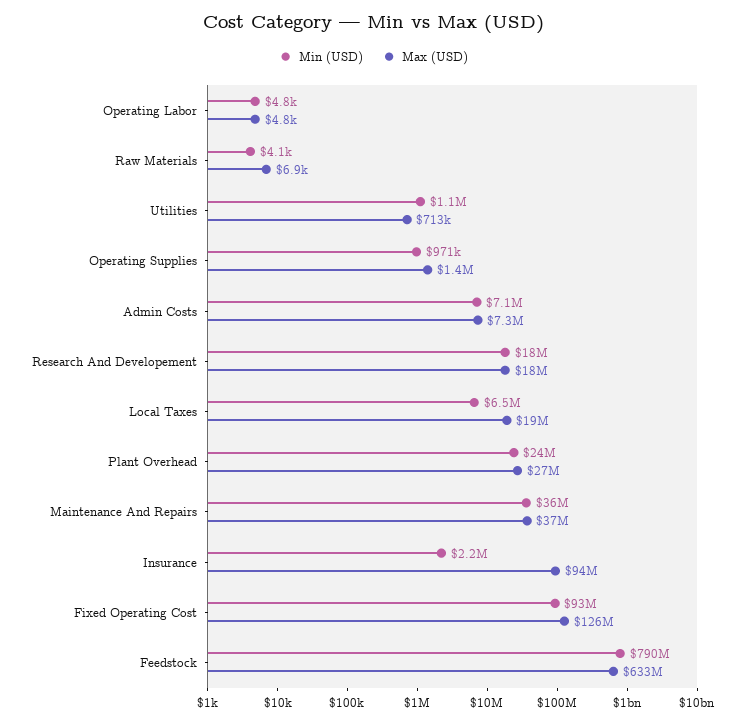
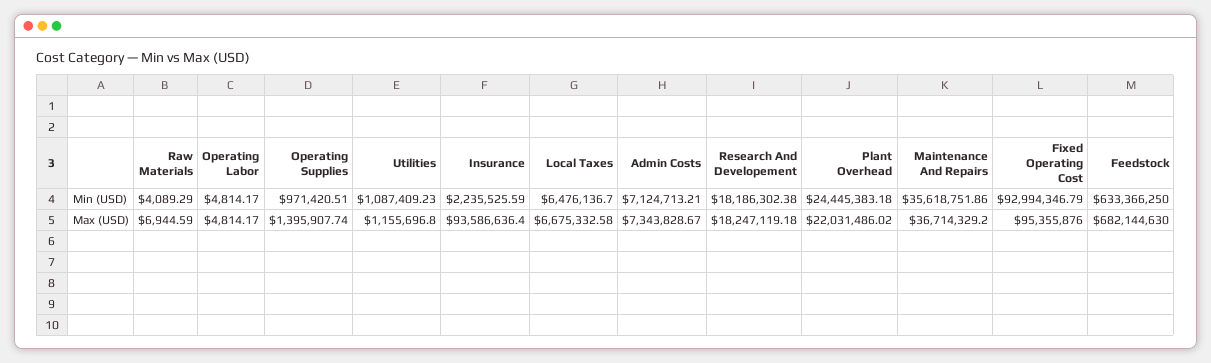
  {
    "Min (USD)": {
      "Operating Labor": 4814.17,
      "Raw Materials": 4089.29,
      "Utilities": 1087409.23,
      "Operating Supplies": 971420.51,
      "Admin Costs": 7124713.21,
      "Research And Developement": 18186302.38,
      "Local Taxes": 6476136.7,
      "Plant Overhead": 24445383.18,
      "Maintenance And Repairs": 35618751.86,
      "Insurance": 2235525.59,
      "Fixed Operating Cost": 92994346.79,
-     "Feedstock": 790000000
+     "Feedstock": 633366250
    },
    "Max (USD)": {
      "Operating Labor": 4814.17,
      "Raw Materials": 6944.59,
-     "Utilities": 713000,
+     "Utilities": 1155696.8,
      "Operating Supplies": 1395907.74,
      "Admin Costs": 7343828.67,
      "Research And Developement": 18247119.18,
-     "Local Taxes": 19000000,
+     "Local Taxes": 6675332.58,
-     "Plant Overhead": 27000000,
+     "Plant Overhead": 22031486.02,
      "Maintenance And Repairs": 36714329.2,
      "Insurance": 93586636.4,
-     "Fixed Operating Cost": 126000000,
+     "Fixed Operating Cost": 95355876,
-     "Feedstock": 633000000
+     "Feedstock": 682144630
    }
  }

